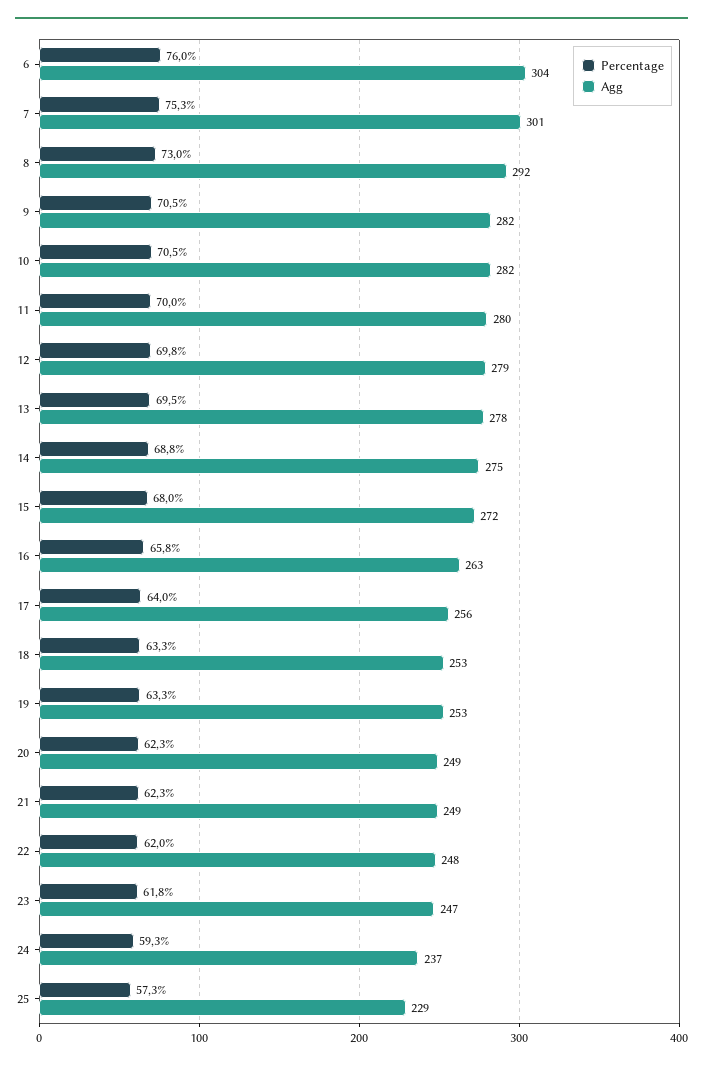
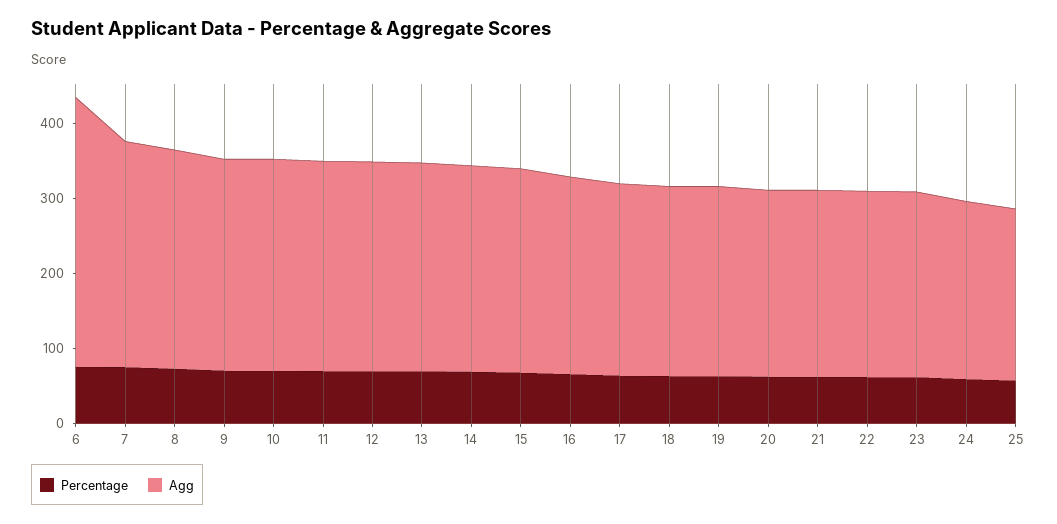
  {
    "Percentage": {
      "6": 76,
      "7": 75.3,
      "8": 73,
      "9": 70.5,
      "10": 70.5,
      "11": 70,
      "12": 69.8,
      "13": 69.5,
      "14": 68.8,
      "15": 68,
      "16": 65.8,
      "17": 64,
      "18": 63.3,
      "19": 63.3,
      "20": 62.3,
      "21": 62.3,
      "22": 62,
      "23": 61.8,
      "24": 59.3,
      "25": 57.3
    },
    "Agg": {
-     "6": 304,
+     "6": 360,
      "7": 301,
      "8": 292,
      "9": 282,
      "10": 282,
      "11": 280,
      "12": 279,
      "13": 278,
      "14": 275,
      "15": 272,
      "16": 263,
      "17": 256,
      "18": 253,
      "19": 253,
      "20": 249,
      "21": 249,
      "22": 248,
      "23": 247,
      "24": 237,
      "25": 229
    }
  }

